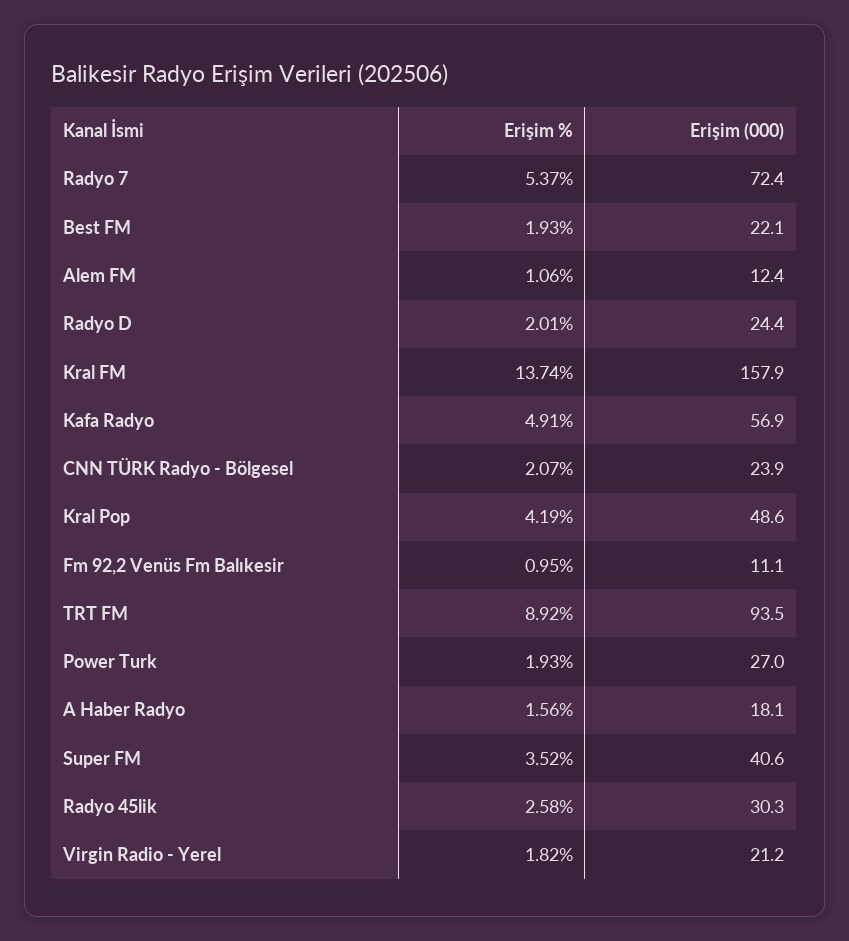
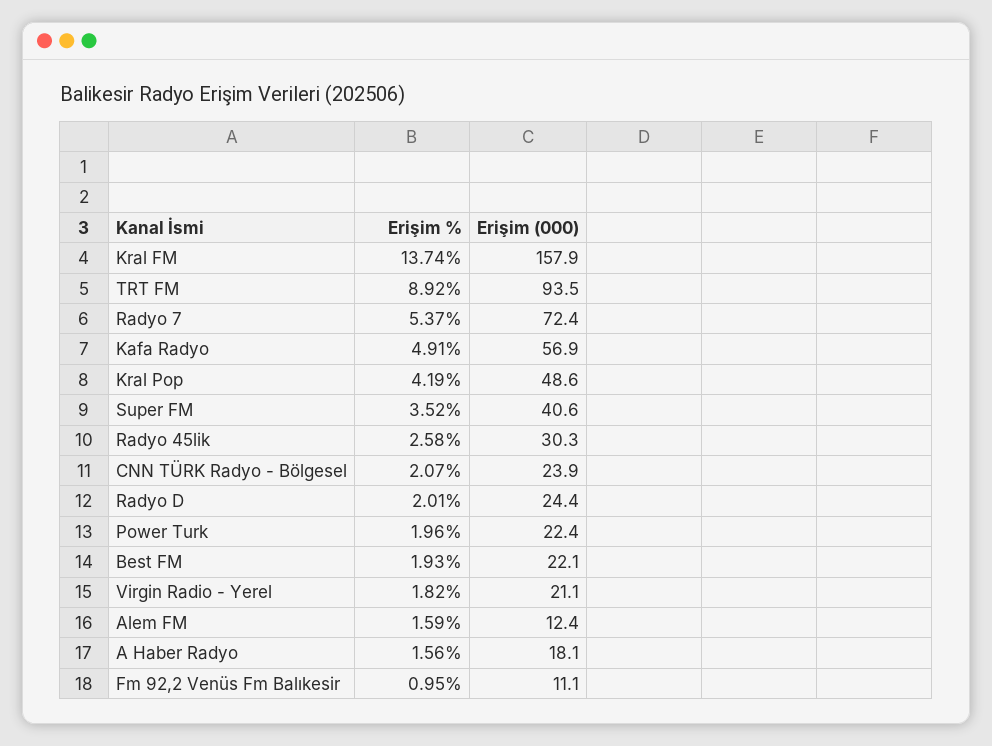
  {
    "Erişim %": {
      "Radyo 7": 5.37,
      "Best FM": 1.93,
-     "Alem FM": 1.06,
+     "Alem FM": 1.59,
      "Radyo D": 2.01,
      "Kral FM": 13.74,
      "Kafa Radyo": 4.91,
      "CNN TÜRK Radyo - Bölgesel": 2.07,
      "Kral Pop": 4.19,
      "Fm 92,2 Venüs Fm Balıkesir": 0.95,
      "TRT FM": 8.92,
-     "Power Turk": 1.93,
+     "Power Turk": 1.96,
      "A Haber Radyo": 1.56,
      "Super FM": 3.52,
      "Radyo 45lik": 2.58,
      "Virgin Radio - Yerel": 1.82
    },
    "Erişim (000)": {
      "Radyo 7": 72.4,
      "Best FM": 22.1,
      "Alem FM": 12.4,
      "Radyo D": 24.4,
      "Kral FM": 157.9,
      "Kafa Radyo": 56.9,
      "CNN TÜRK Radyo - Bölgesel": 23.9,
      "Kral Pop": 48.6,
      "Fm 92,2 Venüs Fm Balıkesir": 11.1,
      "TRT FM": 93.5,
-     "Power Turk": 27,
+     "Power Turk": 22.4,
      "A Haber Radyo": 18.1,
      "Super FM": 40.6,
      "Radyo 45lik": 30.3,
-     "Virgin Radio - Yerel": 21.2
+     "Virgin Radio - Yerel": 21.1
    }
  }

